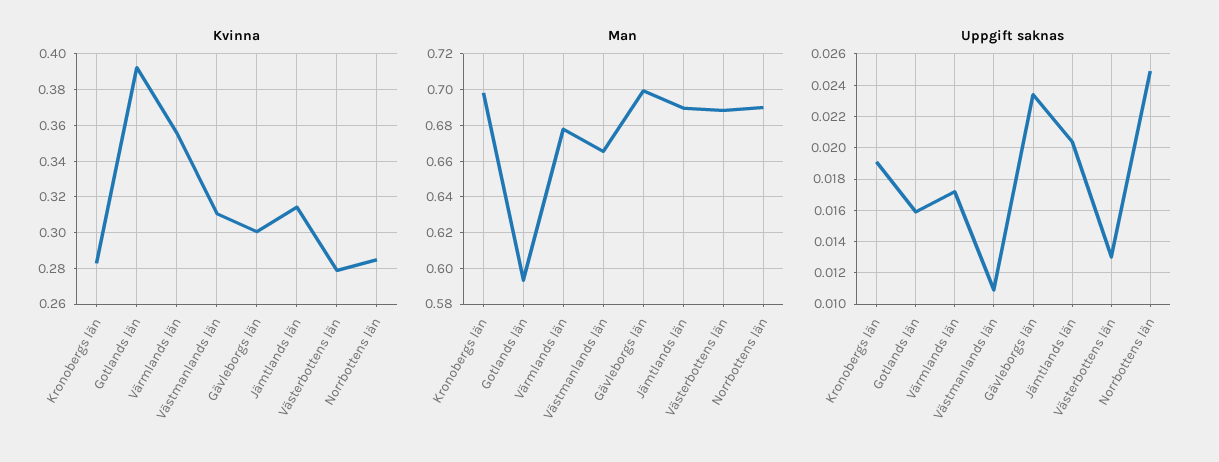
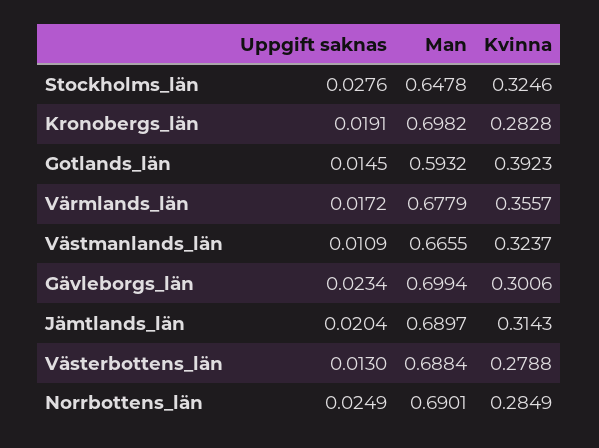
  {
    "Kvinna": {
      "Kronobergs län": 0.2828,
      "Gotlands län": 0.3923,
      "Värmlands län": 0.3557,
-     "Västmanlands län": 0.31,
+     "Västmanlands län": 0.3237,
      "Gävleborgs län": 0.3006,
      "Jämtlands län": 0.3143,
      "Västerbottens län": 0.2788,
-     "Norrbottens län": 0.2849
+     "Norrbottens län": 0.2849,
+     "Stockholms_län": 0.3246
    },
    "Man": {
      "Kronobergs län": 0.6982,
      "Gotlands län": 0.5932,
      "Värmlands län": 0.6779,
      "Västmanlands län": 0.6655,
      "Gävleborgs län": 0.6994,
      "Jämtlands län": 0.6897,
      "Västerbottens län": 0.6884,
-     "Norrbottens län": 0.6901
+     "Norrbottens län": 0.6901,
+     "Stockholms_län": 0.6478
    },
    "Uppgift saknas": {
      "Kronobergs län": 0.0191,
-     "Gotlands län": 0.016,
+     "Gotlands län": 0.0145,
      "Värmlands län": 0.0172,
      "Västmanlands län": 0.0109,
      "Gävleborgs län": 0.0234,
      "Jämtlands län": 0.0204,
      "Västerbottens län": 0.013,
-     "Norrbottens län": 0.0249
+     "Norrbottens län": 0.0249,
+     "Stockholms_län": 0.0276
    }
  }

